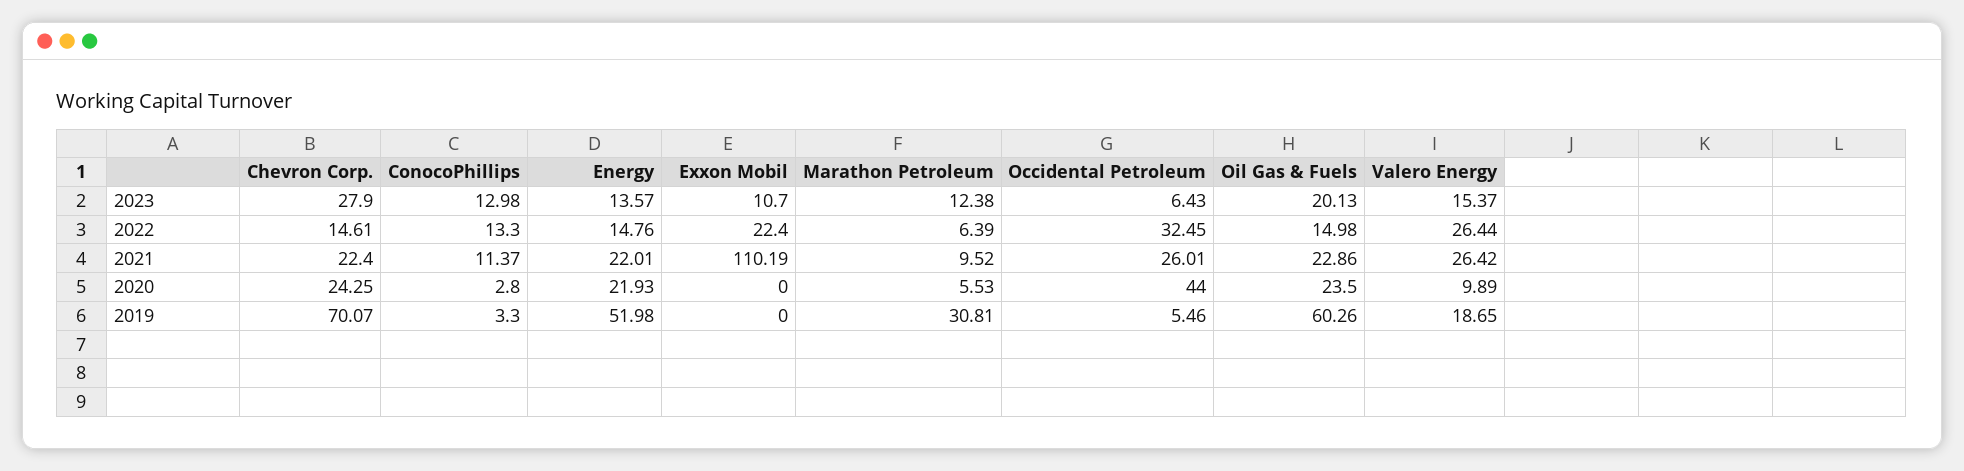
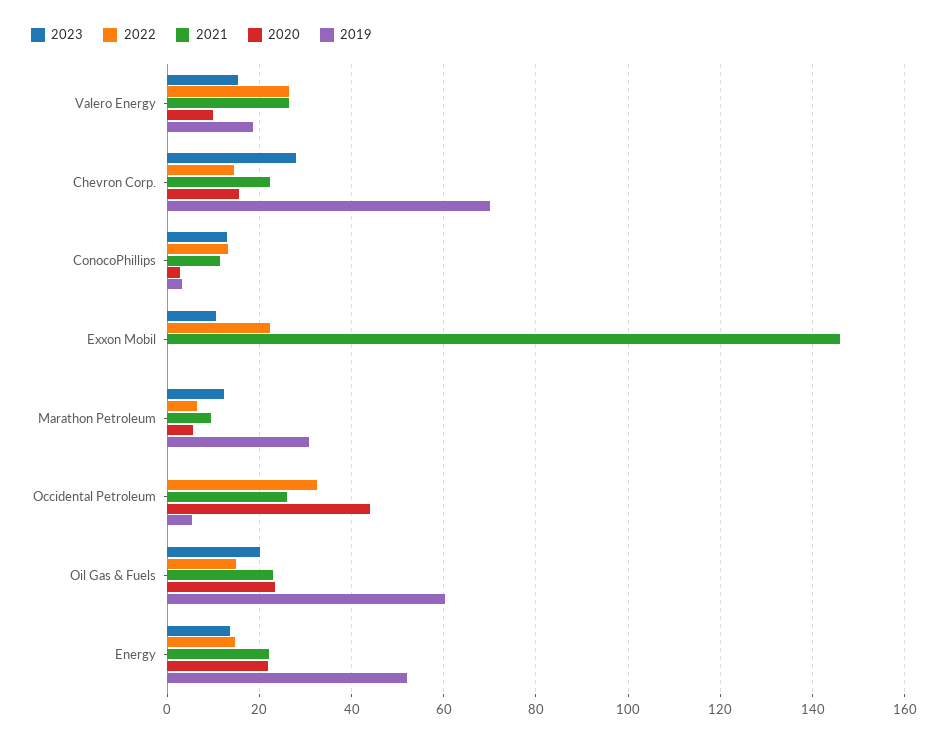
  {
    "2023": {
      "Chevron Corp.": 27.9,
      "ConocoPhillips": 12.98,
      "Energy": 13.57,
      "Exxon Mobil": 10.7,
      "Marathon Petroleum": 12.38,
-     "Occidental Petroleum": 6.43,
+     "Occidental Petroleum": 0,
      "Oil Gas & Fuels": 20.13,
      "Valero Energy": 15.37
    },
    "2022": {
      "Chevron Corp.": 14.61,
      "ConocoPhillips": 13.3,
      "Energy": 14.76,
      "Exxon Mobil": 22.4,
      "Marathon Petroleum": 6.39,
      "Occidental Petroleum": 32.45,
      "Oil Gas & Fuels": 14.98,
      "Valero Energy": 26.44
    },
    "2021": {
      "Chevron Corp.": 22.4,
      "ConocoPhillips": 11.37,
      "Energy": 22.01,
-     "Exxon Mobil": 110.19,
+     "Exxon Mobil": 146,
      "Marathon Petroleum": 9.52,
      "Occidental Petroleum": 26.01,
      "Oil Gas & Fuels": 22.86,
      "Valero Energy": 26.42
    },
    "2020": {
-     "Chevron Corp.": 24.25,
+     "Chevron Corp.": 16,
      "ConocoPhillips": 2.8,
      "Energy": 21.93,
      "Exxon Mobil": 0,
      "Marathon Petroleum": 5.53,
      "Occidental Petroleum": 44,
      "Oil Gas & Fuels": 23.5,
      "Valero Energy": 9.89
    },
    "2019": {
      "Chevron Corp.": 70.07,
      "ConocoPhillips": 3.3,
      "Energy": 51.98,
      "Exxon Mobil": 0,
      "Marathon Petroleum": 30.81,
      "Occidental Petroleum": 5.46,
      "Oil Gas & Fuels": 60.26,
      "Valero Energy": 18.65
    }
  }

